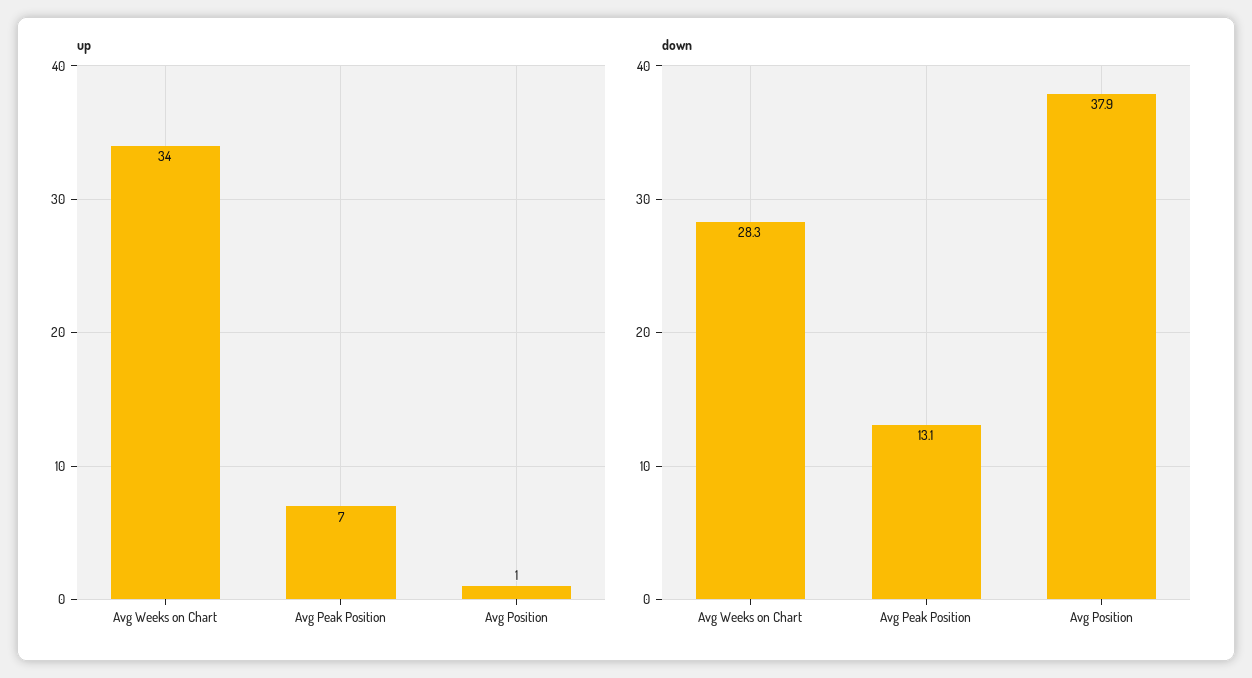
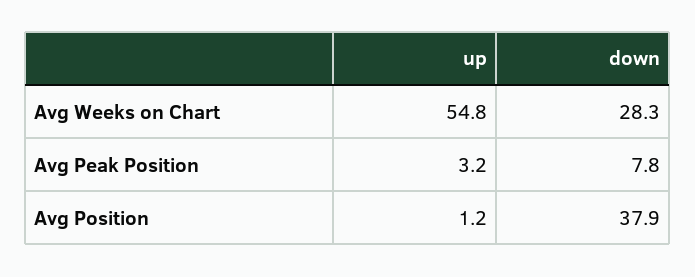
  {
    "up": {
-     "Avg Weeks on Chart": 34,
+     "Avg Weeks on Chart": 54.8,
-     "Avg Peak Position": 7,
+     "Avg Peak Position": 3.2,
      "Avg Position": 1.2
    },
    "down": {
      "Avg Weeks on Chart": 28.3,
-     "Avg Peak Position": 13.1,
+     "Avg Peak Position": 7.8,
      "Avg Position": 37.9
    }
  }

